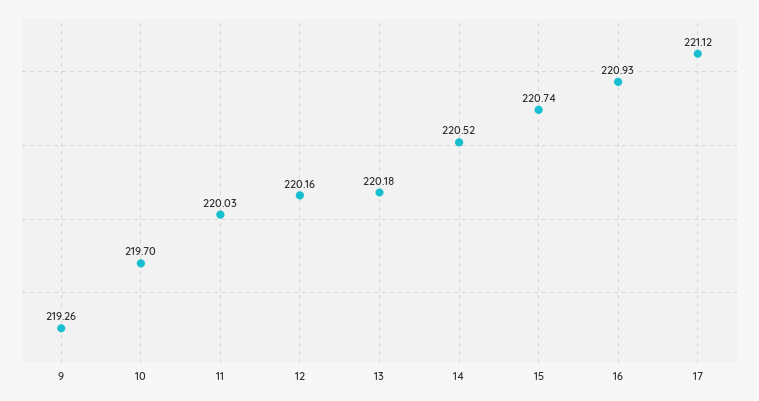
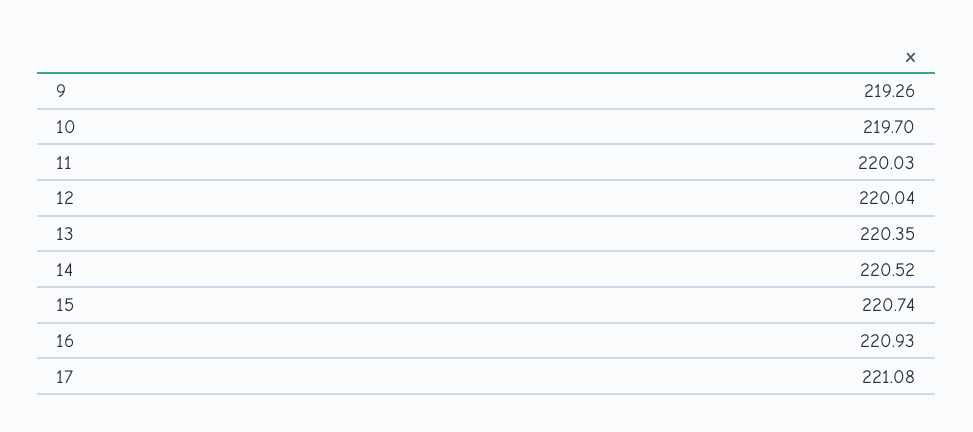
  {
    "9": 219.26,
    "10": 219.7,
    "11": 220.03,
-   "12": 220.16,
+   "12": 220.04,
-   "13": 220.18,
+   "13": 220.35,
    "14": 220.52,
    "15": 220.74,
    "16": 220.93,
-   "17": 221.12
+   "17": 221.08
  }

